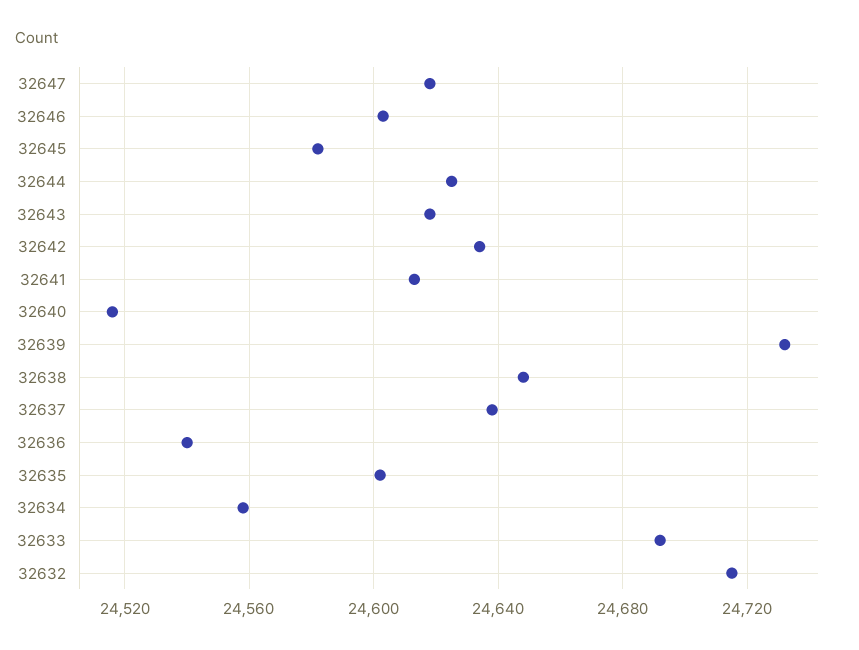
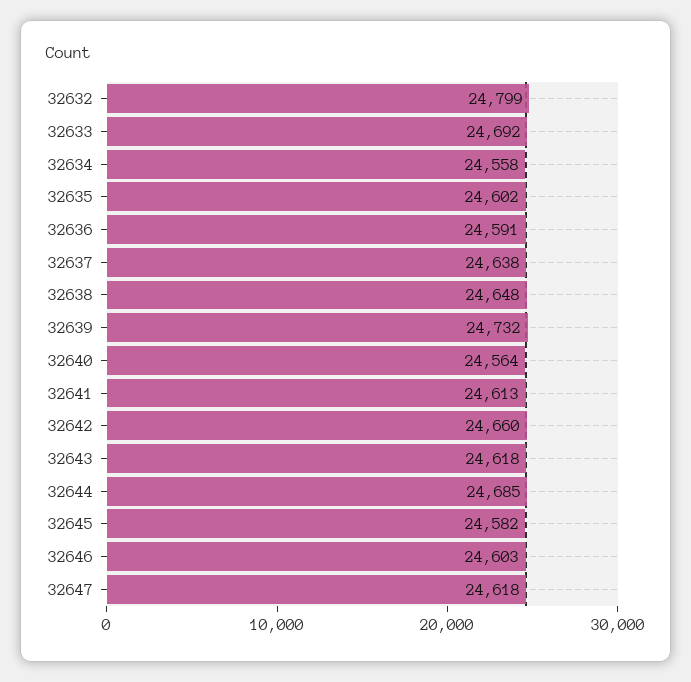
  {
    "32647": 24618,
    "32646": 24603,
    "32645": 24582,
-   "32644": 24625,
+   "32644": 24685,
    "32643": 24618,
-   "32642": 24635,
+   "32642": 24660,
    "32641": 24613,
-   "32640": 24515,
+   "32640": 24564,
    "32639": 24732,
    "32638": 24648,
    "32637": 24638,
-   "32636": 24540,
+   "32636": 24591,
    "32635": 24602,
    "32634": 24558,
    "32633": 24692,
-   "32632": 24715
+   "32632": 24799
  }

